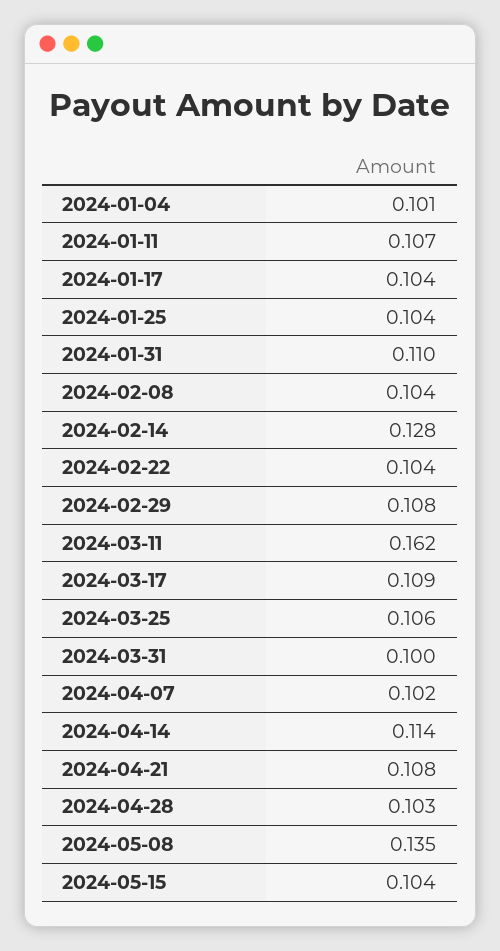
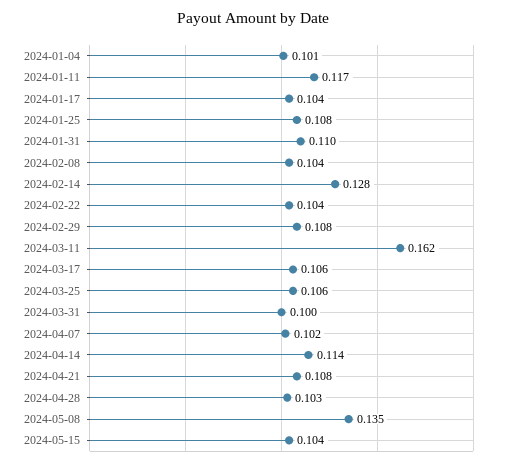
  {
    "2024-01-04": 0.101,
-   "2024-01-11": 0.107,
+   "2024-01-11": 0.117,
    "2024-01-17": 0.104,
-   "2024-01-25": 0.104,
+   "2024-01-25": 0.108,
    "2024-01-31": 0.11,
    "2024-02-08": 0.104,
    "2024-02-14": 0.128,
    "2024-02-22": 0.104,
    "2024-02-29": 0.108,
    "2024-03-11": 0.162,
-   "2024-03-17": 0.109,
+   "2024-03-17": 0.106,
    "2024-03-25": 0.106,
    "2024-03-31": 0.1,
    "2024-04-07": 0.102,
    "2024-04-14": 0.114,
    "2024-04-21": 0.108,
    "2024-04-28": 0.103,
    "2024-05-08": 0.135,
    "2024-05-15": 0.104
  }

